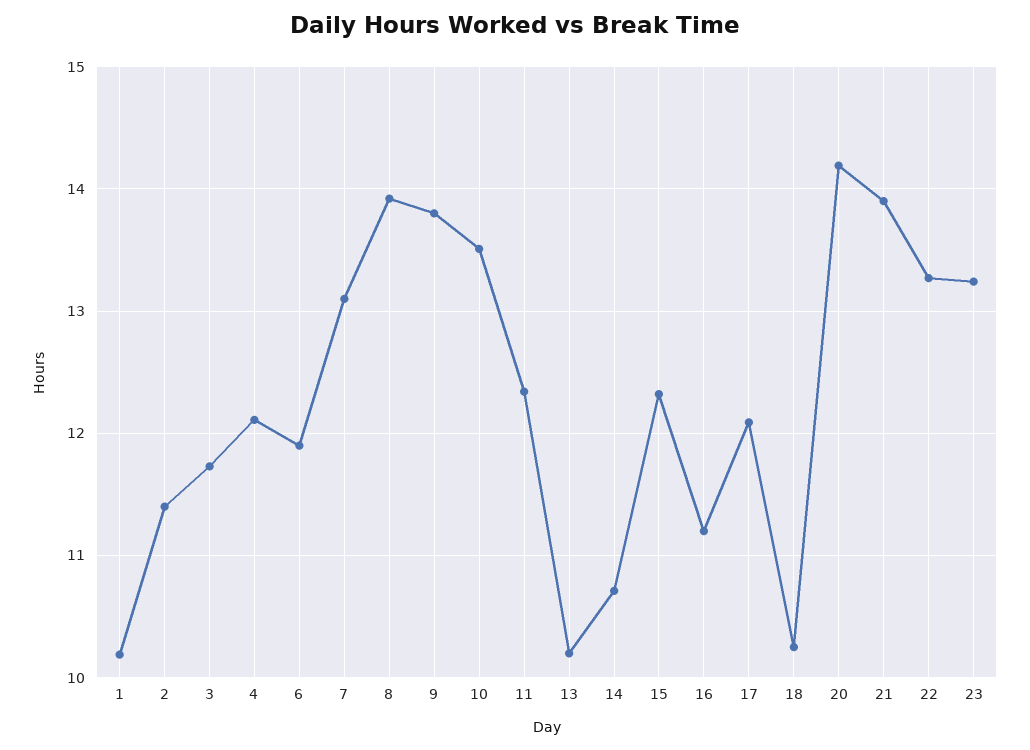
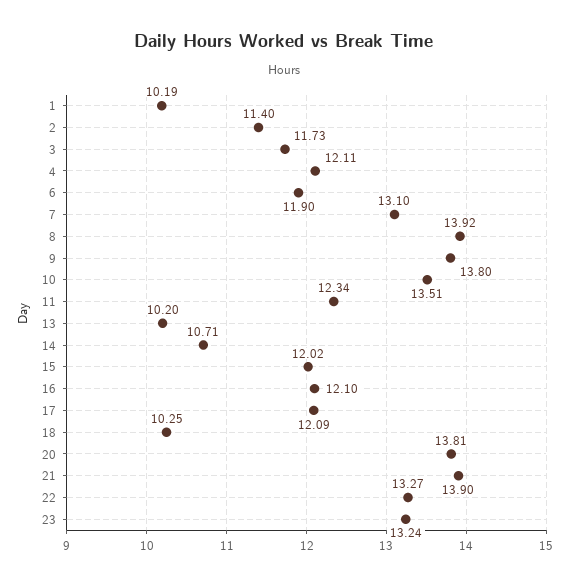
  {
    "1": 10.19,
    "2": 11.4,
    "3": 11.73,
    "4": 12.11,
    "6": 11.9,
    "7": 13.1,
    "8": 13.92,
    "9": 13.8,
    "10": 13.51,
    "11": 12.34,
    "13": 10.2,
    "14": 10.71,
-   "15": 12.3,
+   "15": 12.02,
-   "16": 11.2,
+   "16": 12.1,
    "17": 12.09,
    "18": 10.25,
-   "20": 14.2,
+   "20": 13.81,
    "21": 13.9,
    "22": 13.27,
    "23": 13.24
  }

